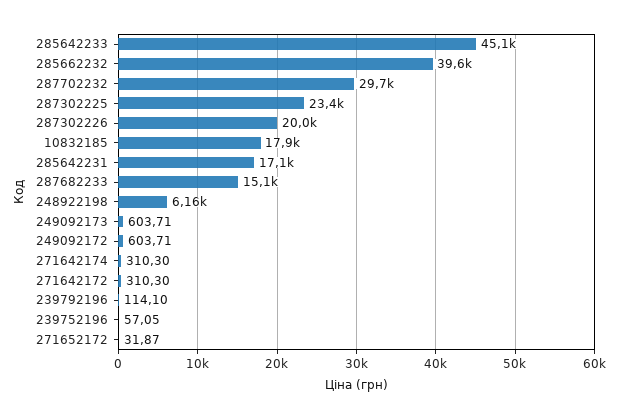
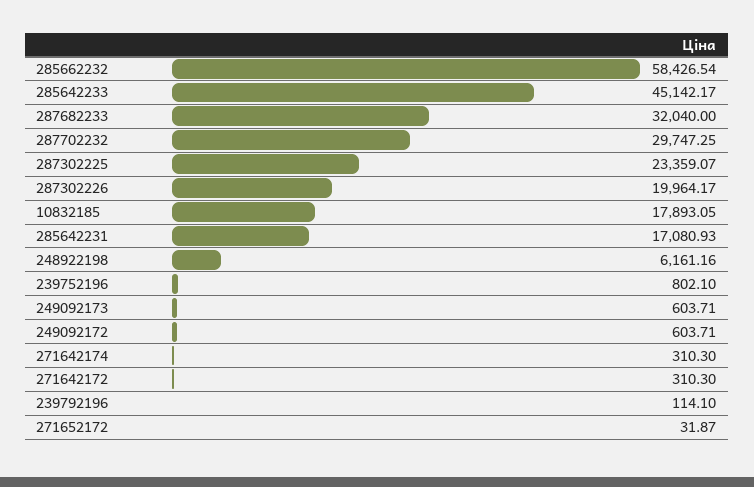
  {
    "285642233": 45142.17,
-   "285662232": 39600,
+   "285662232": 58426.54,
    "287702232": 29747.25,
    "287302225": 23359.07,
    "287302226": 19964.17,
    "10832185": 17893.05,
    "285642231": 17080.93,
-   "287682233": 15100,
+   "287682233": 32040,
    "248922198": 6161.16,
    "249092173": 603.71,
    "249092172": 603.71,
    "271642174": 310.3,
    "271642172": 310.3,
    "239792196": 114.1,
-   "239752196": 57.05,
+   "239752196": 802.1,
    "271652172": 31.87
  }

